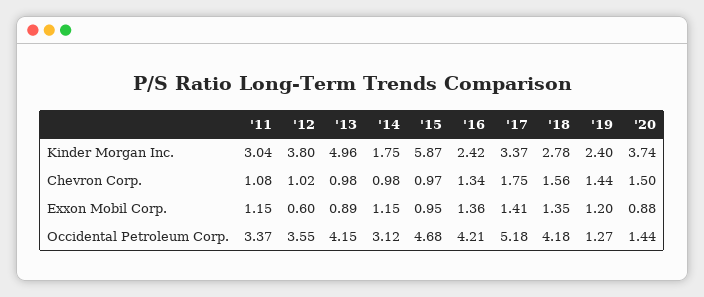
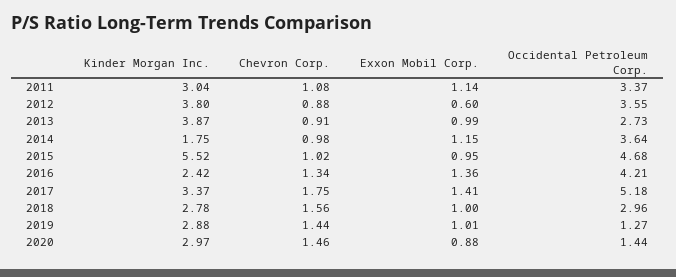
  {
    "'11": {
      "Kinder Morgan Inc.": 3.04,
      "Chevron Corp.": 1.08,
-     "Exxon Mobil Corp.": 1.15,
+     "Exxon Mobil Corp.": 1.14,
      "Occidental Petroleum Corp.": 3.37
    },
    "'12": {
      "Kinder Morgan Inc.": 3.8,
-     "Chevron Corp.": 1.02,
+     "Chevron Corp.": 0.88,
      "Exxon Mobil Corp.": 0.6,
      "Occidental Petroleum Corp.": 3.55
    },
    "'13": {
-     "Kinder Morgan Inc.": 4.96,
+     "Kinder Morgan Inc.": 3.87,
-     "Chevron Corp.": 0.98,
+     "Chevron Corp.": 0.91,
-     "Exxon Mobil Corp.": 0.89,
+     "Exxon Mobil Corp.": 0.99,
-     "Occidental Petroleum Corp.": 4.15
+     "Occidental Petroleum Corp.": 2.73
    },
    "'14": {
      "Kinder Morgan Inc.": 1.75,
      "Chevron Corp.": 0.98,
      "Exxon Mobil Corp.": 1.15,
-     "Occidental Petroleum Corp.": 3.12
+     "Occidental Petroleum Corp.": 3.64
    },
    "'15": {
-     "Kinder Morgan Inc.": 5.87,
+     "Kinder Morgan Inc.": 5.52,
-     "Chevron Corp.": 0.97,
+     "Chevron Corp.": 1.02,
      "Exxon Mobil Corp.": 0.95,
      "Occidental Petroleum Corp.": 4.68
    },
    "'16": {
      "Kinder Morgan Inc.": 2.42,
      "Chevron Corp.": 1.34,
      "Exxon Mobil Corp.": 1.36,
      "Occidental Petroleum Corp.": 4.21
    },
    "'17": {
      "Kinder Morgan Inc.": 3.37,
      "Chevron Corp.": 1.75,
      "Exxon Mobil Corp.": 1.41,
      "Occidental Petroleum Corp.": 5.18
    },
    "'18": {
      "Kinder Morgan Inc.": 2.78,
      "Chevron Corp.": 1.56,
-     "Exxon Mobil Corp.": 1.35,
+     "Exxon Mobil Corp.": 1,
-     "Occidental Petroleum Corp.": 4.18
+     "Occidental Petroleum Corp.": 2.96
    },
    "'19": {
-     "Kinder Morgan Inc.": 2.4,
+     "Kinder Morgan Inc.": 2.88,
      "Chevron Corp.": 1.44,
-     "Exxon Mobil Corp.": 1.2,
+     "Exxon Mobil Corp.": 1.01,
      "Occidental Petroleum Corp.": 1.27
    },
    "'20": {
-     "Kinder Morgan Inc.": 3.74,
+     "Kinder Morgan Inc.": 2.97,
-     "Chevron Corp.": 1.5,
+     "Chevron Corp.": 1.46,
      "Exxon Mobil Corp.": 0.88,
      "Occidental Petroleum Corp.": 1.44
    }
  }

